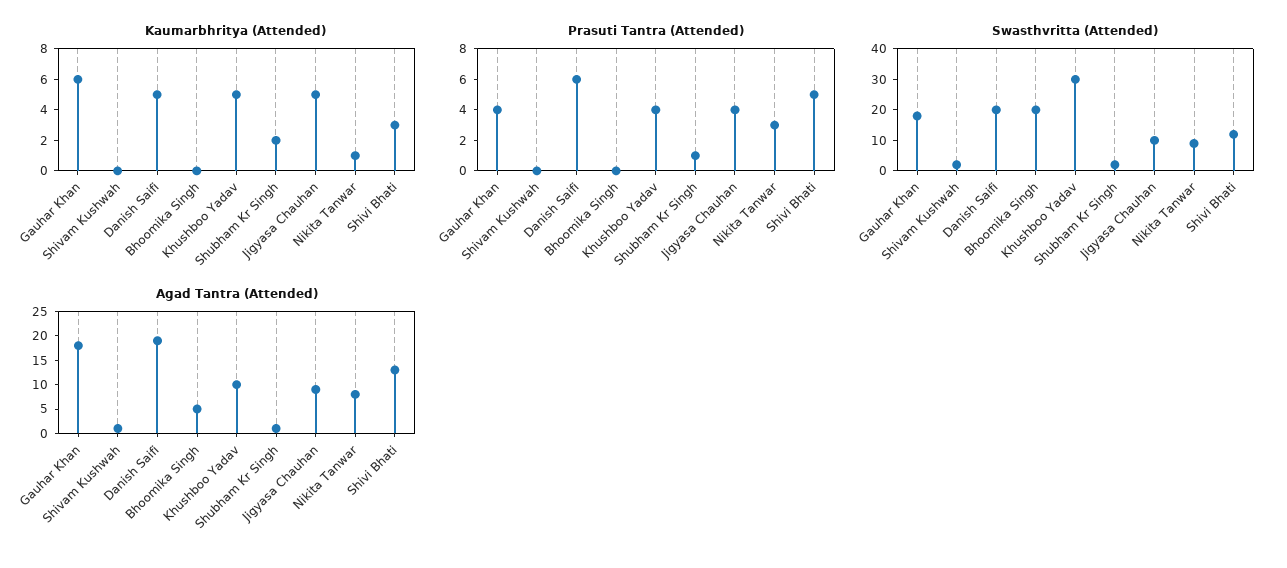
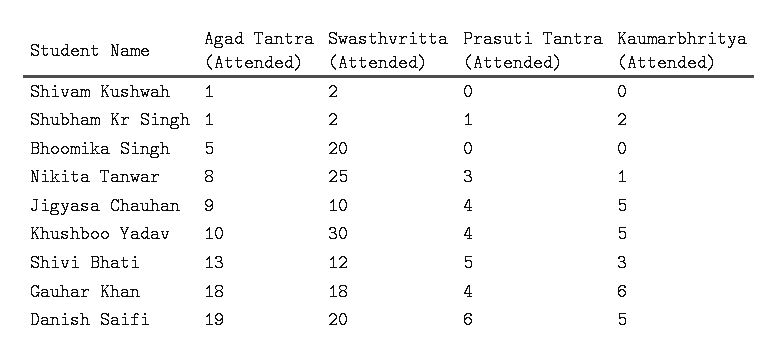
  {
    "Kaumarbhritya (Attended)": {
      "Gauhar Khan": 6,
      "Shivam Kushwah": 0,
      "Danish Saifi": 5,
      "Bhoomika Singh": 0,
      "Khushboo Yadav": 5,
      "Shubham Kr Singh": 2,
      "Jigyasa Chauhan": 5,
      "Nikita Tanwar": 1,
      "Shivi Bhati": 3
    },
    "Prasuti Tantra (Attended)": {
      "Gauhar Khan": 4,
      "Shivam Kushwah": 0,
      "Danish Saifi": 6,
      "Bhoomika Singh": 0,
      "Khushboo Yadav": 4,
      "Shubham Kr Singh": 1,
      "Jigyasa Chauhan": 4,
      "Nikita Tanwar": 3,
      "Shivi Bhati": 5
    },
    "Swasthvritta (Attended)": {
      "Gauhar Khan": 18,
      "Shivam Kushwah": 2,
      "Danish Saifi": 20,
      "Bhoomika Singh": 20,
      "Khushboo Yadav": 30,
      "Shubham Kr Singh": 2,
      "Jigyasa Chauhan": 10,
-     "Nikita Tanwar": 10,
+     "Nikita Tanwar": 25,
      "Shivi Bhati": 12
    },
    "Agad Tantra (Attended)": {
      "Gauhar Khan": 18,
      "Shivam Kushwah": 1,
      "Danish Saifi": 19,
      "Bhoomika Singh": 5,
      "Khushboo Yadav": 10,
      "Shubham Kr Singh": 1,
      "Jigyasa Chauhan": 9,
      "Nikita Tanwar": 8,
      "Shivi Bhati": 13
    }
  }

